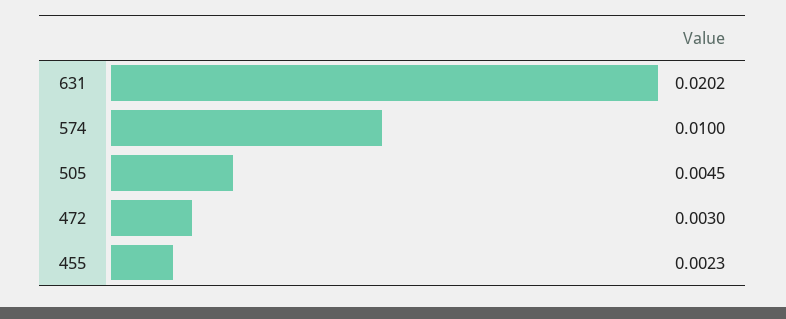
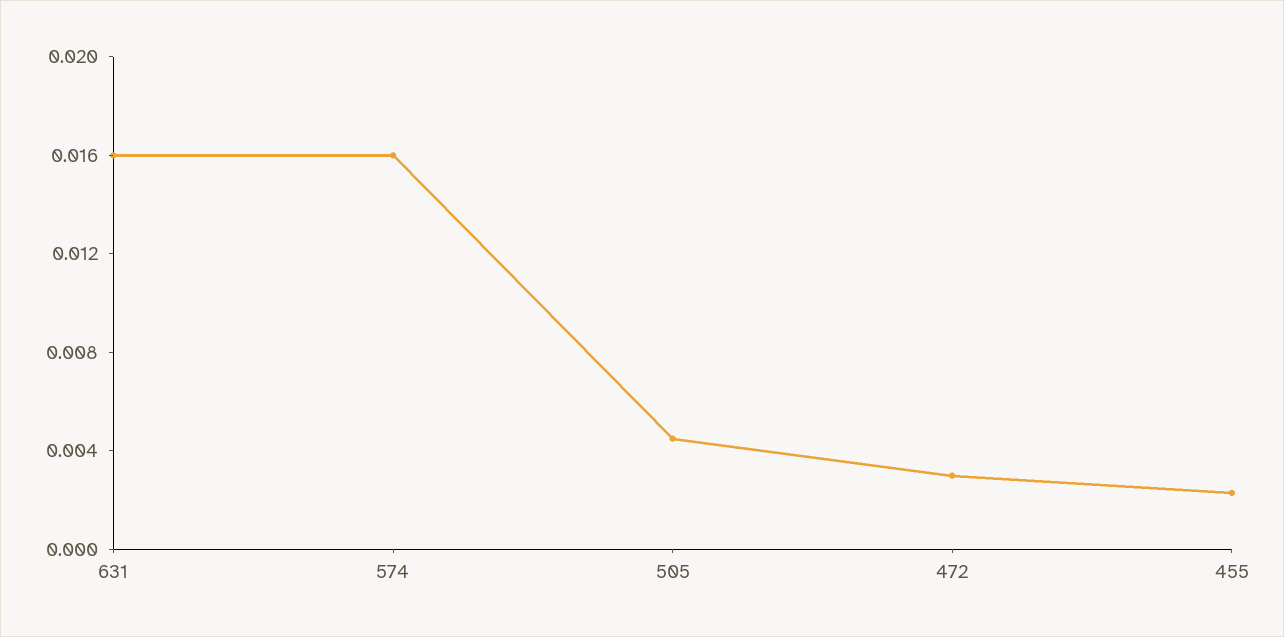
  {
-   "631": 0.0202,
+   "631": 0.016,
-   "574": 0.01,
+   "574": 0.016,
    "505": 0.0045,
    "472": 0.003,
    "455": 0.0023
  }

